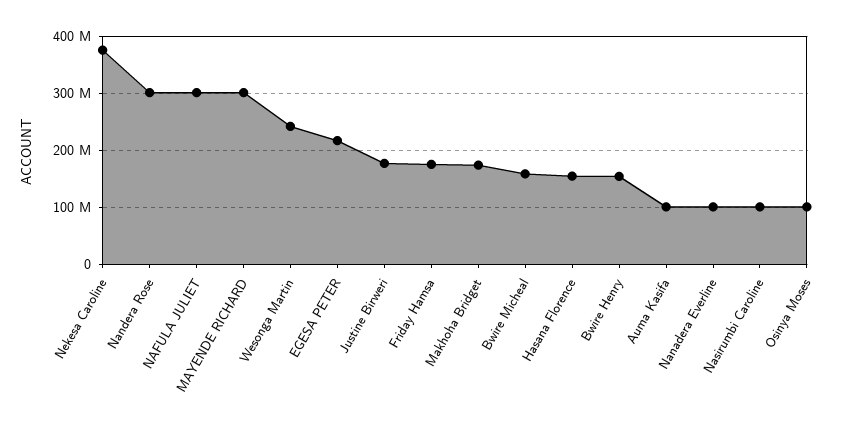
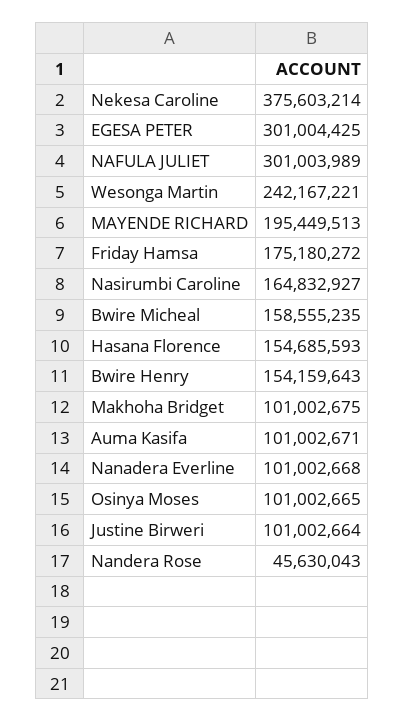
  {
    "Nekesa Caroline": 375603214,
-   "Nandera Rose": 300000000,
+   "Nandera Rose": 45630043,
    "NAFULA JULIET": 301003989,
-   "MAYENDE RICHARD": 300000000,
+   "MAYENDE RICHARD": 195449513,
    "Wesonga Martin": 242167221,
-   "EGESA PETER": 220000000,
+   "EGESA PETER": 301004425,
-   "Justine Birweri": 180000000,
+   "Justine Birweri": 101002664,
    "Friday Hamsa": 175180272,
-   "Makhoha Bridget": 180000000,
+   "Makhoha Bridget": 101002675,
    "Bwire Micheal": 158555235,
    "Hasana Florence": 154685593,
    "Bwire Henry": 154159643,
    "Auma Kasifa": 101002671,
    "Nanadera Everline": 101002668,
-   "Nasirumbi Caroline": 100000000,
+   "Nasirumbi Caroline": 164832927,
    "Osinya Moses": 101002665
  }

